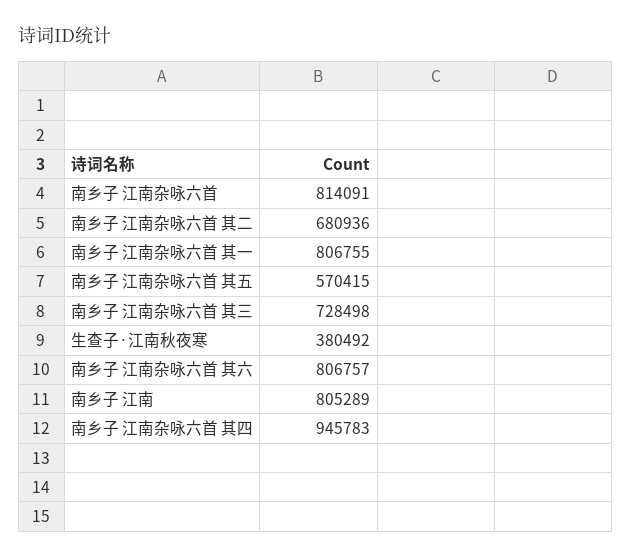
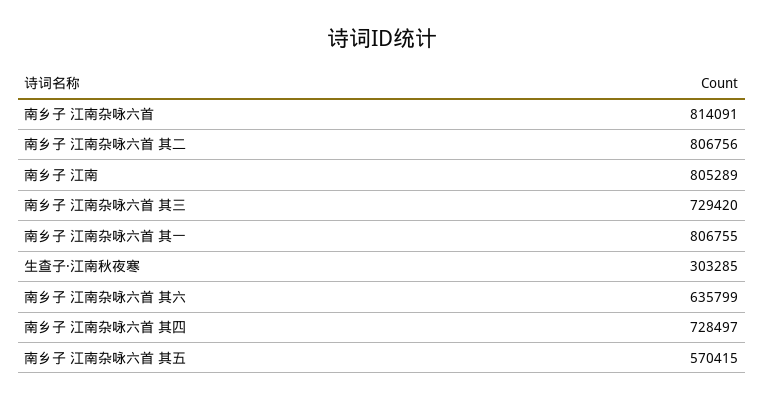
  {
    "南乡子 江南杂咏六首": 814091,
-   "南乡子 江南杂咏六首 其二": 680936,
+   "南乡子 江南杂咏六首 其二": 806756,
    "南乡子 江南杂咏六首 其一": 806755,
    "南乡子 江南杂咏六首 其五": 570415,
-   "南乡子 江南杂咏六首 其三": 728498,
+   "南乡子 江南杂咏六首 其三": 729420,
-   "生查子·江南秋夜寒": 380492,
+   "生查子·江南秋夜寒": 303285,
-   "南乡子 江南杂咏六首 其六": 806757,
+   "南乡子 江南杂咏六首 其六": 635799,
    "南乡子 江南": 805289,
-   "南乡子 江南杂咏六首 其四": 945783
+   "南乡子 江南杂咏六首 其四": 728497
  }

